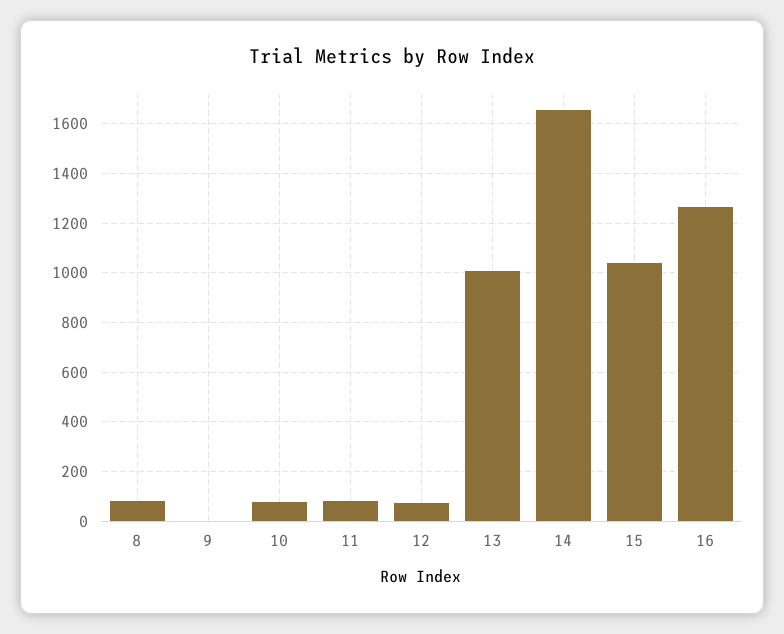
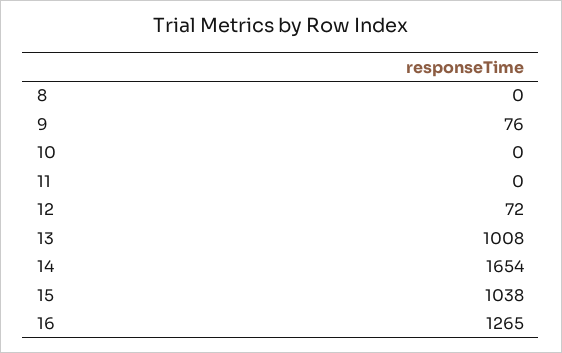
  {
-   "8": 75,
+   "8": 0,
-   "9": 0,
+   "9": 76,
-   "10": 75,
+   "10": 0,
-   "11": 75,
+   "11": 0,
    "12": 72,
    "13": 1008,
    "14": 1654,
    "15": 1038,
    "16": 1265
  }

